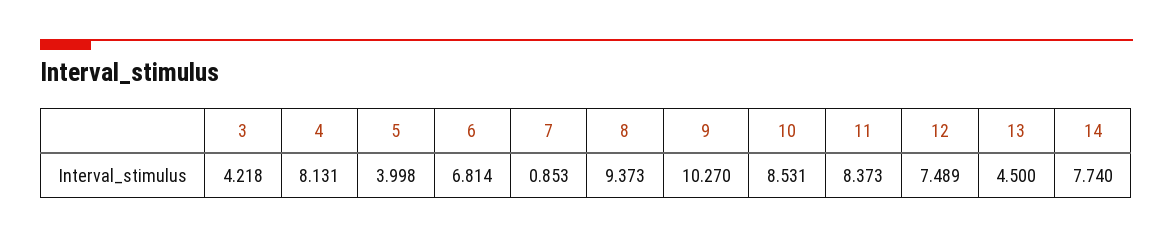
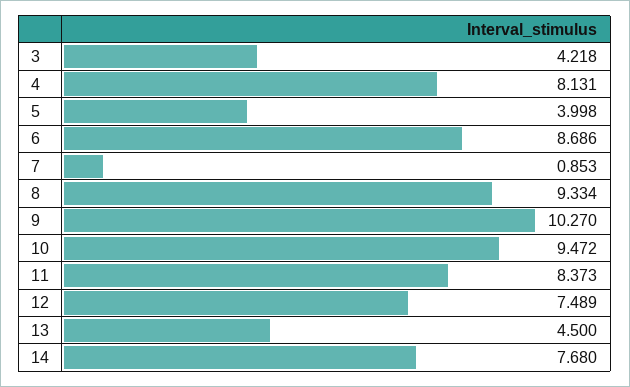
  {
    "3": 4.218,
    "4": 8.131,
    "5": 3.998,
-   "6": 6.814,
+   "6": 8.686,
    "7": 0.853,
-   "8": 9.373,
+   "8": 9.334,
    "9": 10.27,
-   "10": 8.531,
+   "10": 9.472,
    "11": 8.373,
    "12": 7.489,
    "13": 4.5,
-   "14": 7.74
+   "14": 7.68
  }

